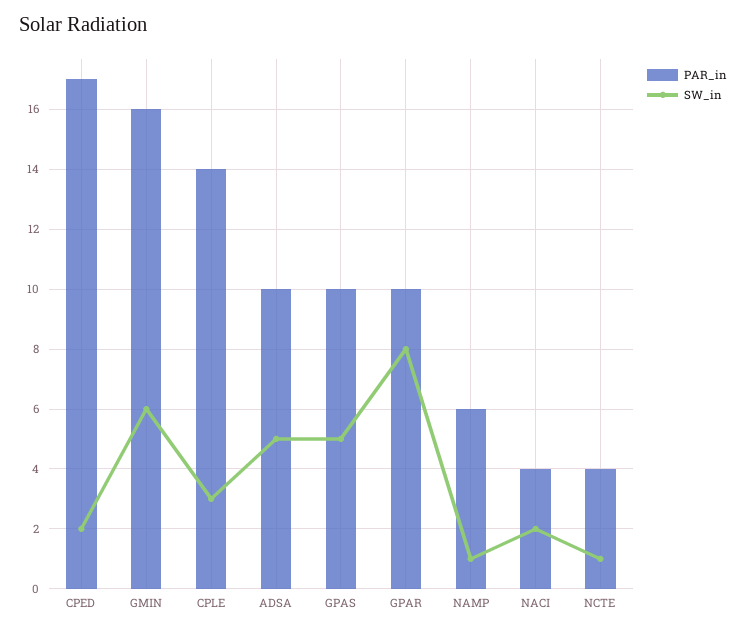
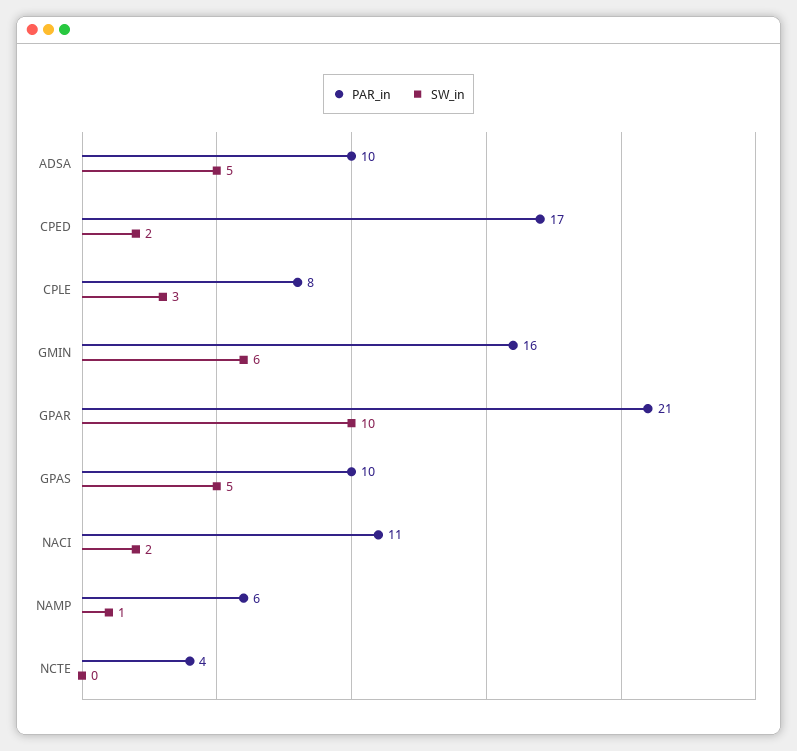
  {
    "PAR_in": {
      "CPED": 17,
      "GMIN": 16,
-     "CPLE": 14,
+     "CPLE": 8,
      "ADSA": 10,
      "GPAS": 10,
-     "GPAR": 10,
+     "GPAR": 21,
      "NAMP": 6,
-     "NACI": 4,
+     "NACI": 11,
      "NCTE": 4
    },
    "SW_in": {
      "CPED": 2,
      "GMIN": 6,
      "CPLE": 3,
      "ADSA": 5,
      "GPAS": 5,
-     "GPAR": 8,
+     "GPAR": 10,
      "NAMP": 1,
      "NACI": 2,
-     "NCTE": 1
+     "NCTE": 0
    }
  }

